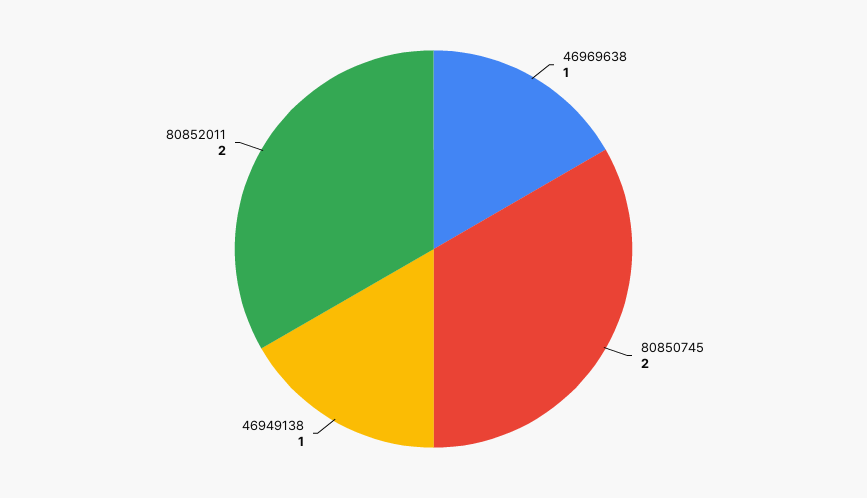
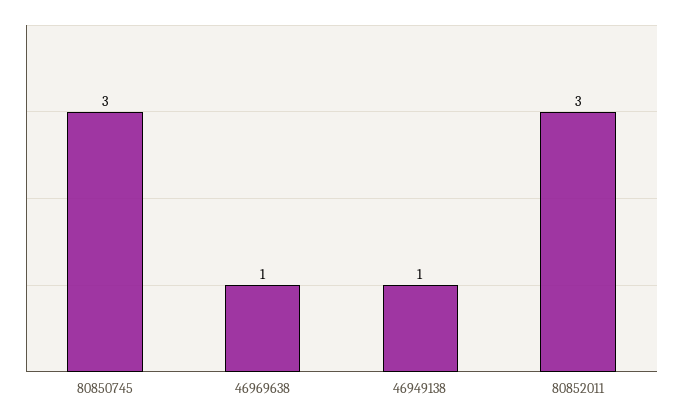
  {
    "46969638": 1,
-   "80850745": 2,
+   "80850745": 3,
    "46949138": 1,
-   "80852011": 2
+   "80852011": 3
  }

